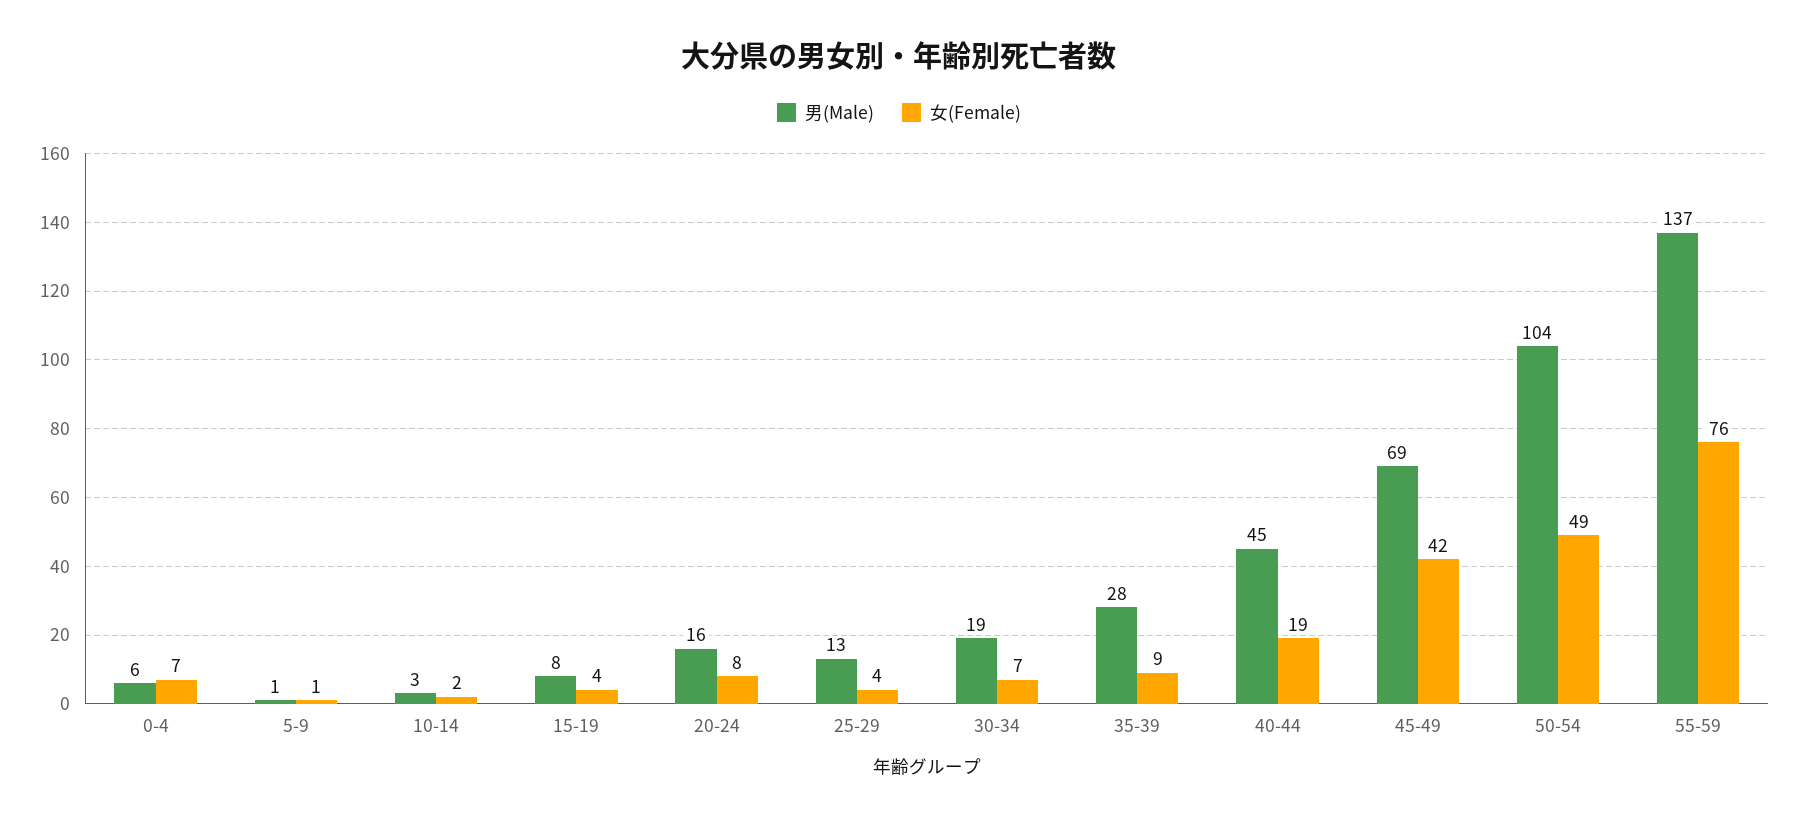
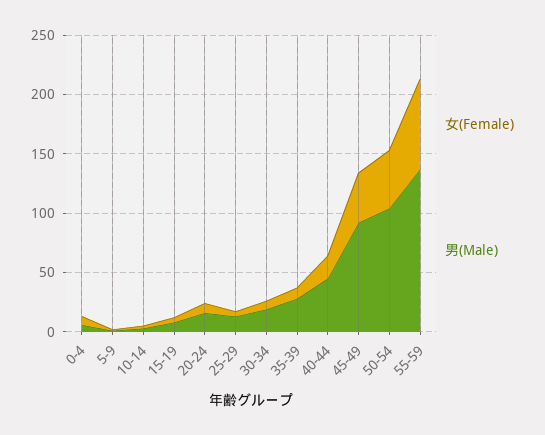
  {
    "男(Male)": {
      "0-4": 6,
      "5-9": 1,
      "10-14": 3,
      "15-19": 8,
      "20-24": 16,
      "25-29": 13,
      "30-34": 19,
      "35-39": 28,
      "40-44": 45,
-     "45-49": 69,
+     "45-49": 90,
      "50-54": 104,
      "55-59": 137
    },
    "女(Female)": {
      "0-4": 7,
      "5-9": 1,
      "10-14": 2,
      "15-19": 4,
      "20-24": 8,
      "25-29": 4,
      "30-34": 7,
      "35-39": 9,
      "40-44": 19,
      "45-49": 42,
      "50-54": 49,
      "55-59": 76
    }
  }

